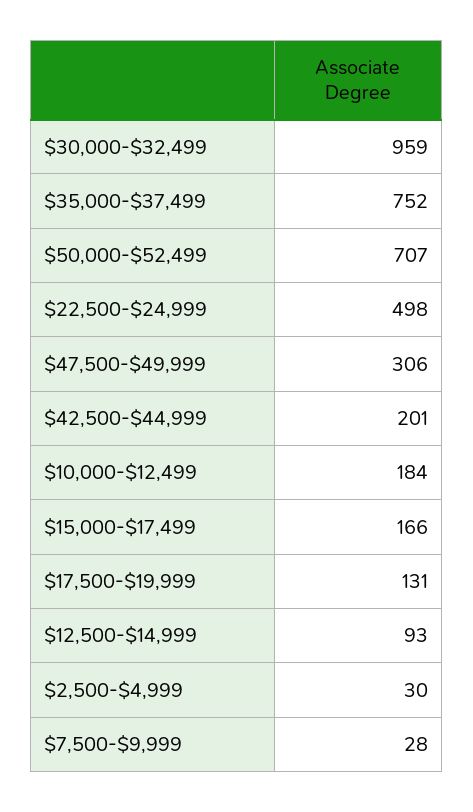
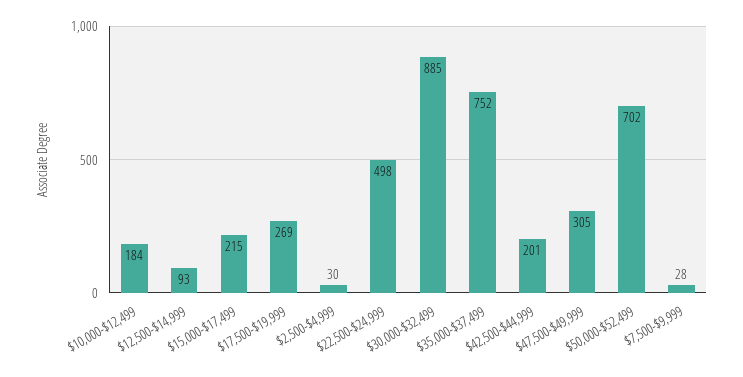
  {
-   "$30,000-$32,499": 959,
+   "$30,000-$32,499": 885,
    "$35,000-$37,499": 752,
-   "$50,000-$52,499": 707,
+   "$50,000-$52,499": 702,
    "$22,500-$24,999": 498,
-   "$47,500-$49,999": 306,
+   "$47,500-$49,999": 305,
    "$42,500-$44,999": 201,
    "$10,000-$12,499": 184,
-   "$15,000-$17,499": 166,
+   "$15,000-$17,499": 215,
-   "$17,500-$19,999": 131,
+   "$17,500-$19,999": 269,
    "$12,500-$14,999": 93,
    "$2,500-$4,999": 30,
    "$7,500-$9,999": 28
  }

